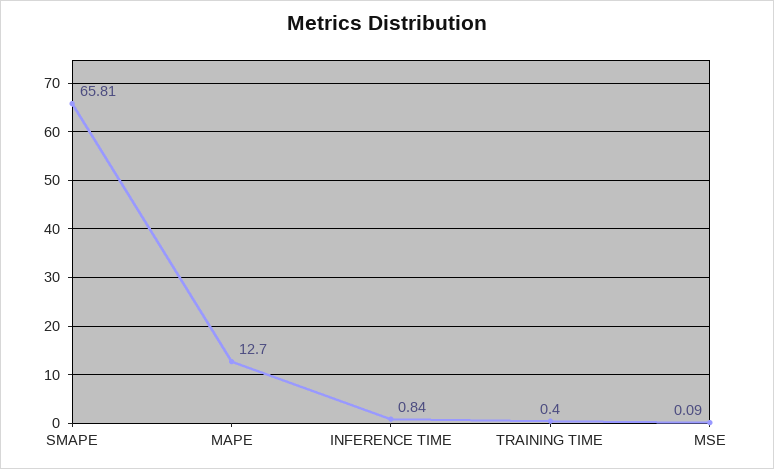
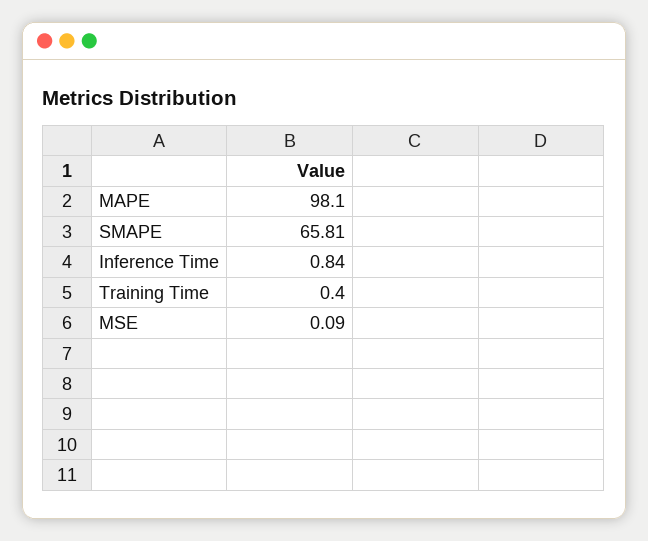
  {
    "SMAPE": 65.81,
-   "MAPE": 12.7,
+   "MAPE": 98.1,
    "INFERENCE TIME": 0.84,
    "TRAINING TIME": 0.4,
    "MSE": 0.09
  }

